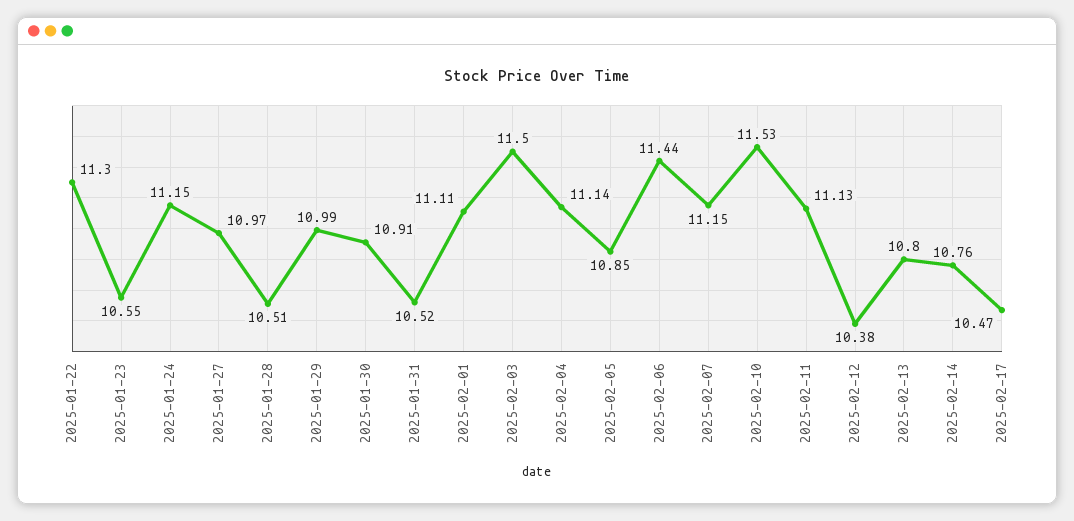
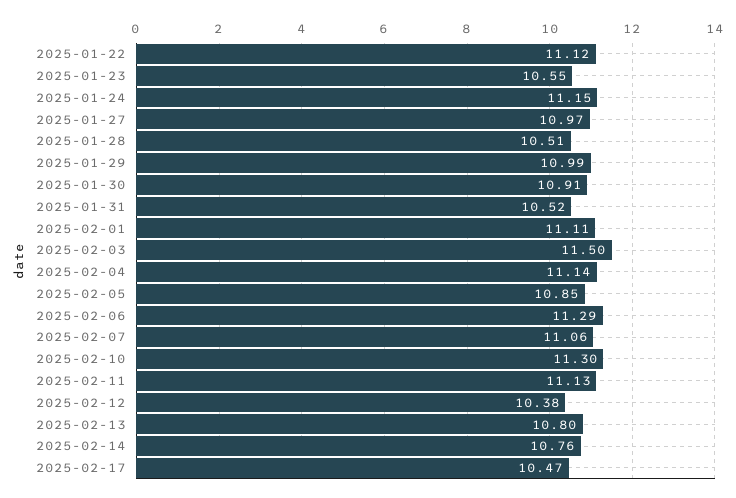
  {
-   "2025-01-22": 11.3,
+   "2025-01-22": 11.12,
    "2025-01-23": 10.55,
    "2025-01-24": 11.15,
    "2025-01-27": 10.97,
    "2025-01-28": 10.51,
    "2025-01-29": 10.99,
    "2025-01-30": 10.91,
    "2025-01-31": 10.52,
    "2025-02-01": 11.11,
    "2025-02-03": 11.5,
    "2025-02-04": 11.14,
    "2025-02-05": 10.85,
-   "2025-02-06": 11.44,
+   "2025-02-06": 11.29,
-   "2025-02-07": 11.15,
+   "2025-02-07": 11.06,
-   "2025-02-10": 11.53,
+   "2025-02-10": 11.3,
    "2025-02-11": 11.13,
    "2025-02-12": 10.38,
    "2025-02-13": 10.8,
    "2025-02-14": 10.76,
    "2025-02-17": 10.47
  }

